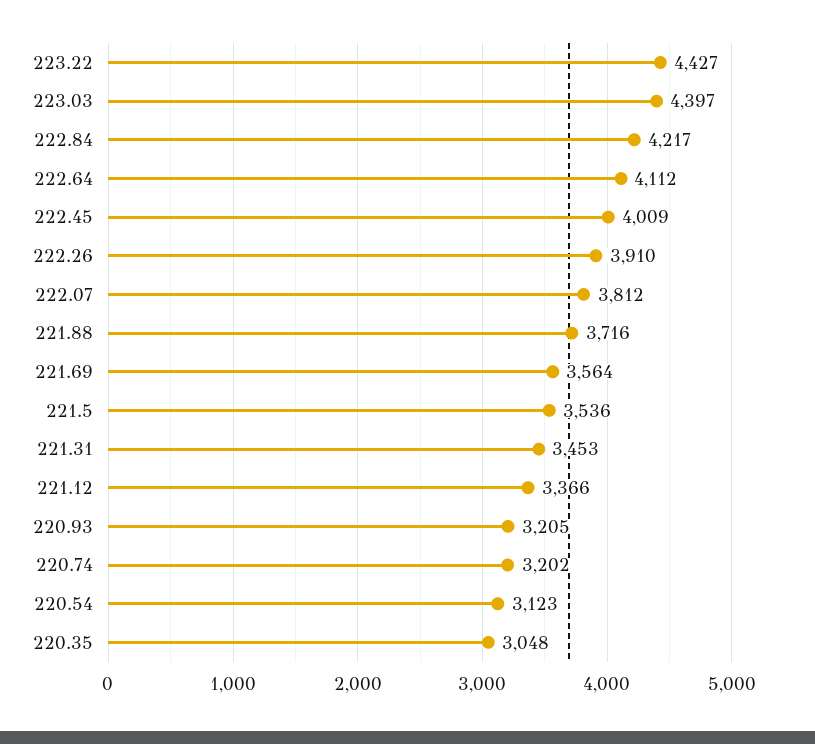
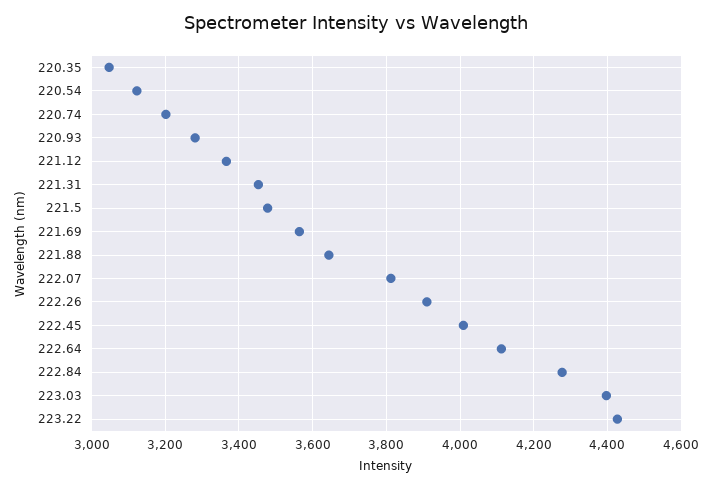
  {
    "223.22": 4427,
    "223.03": 4397,
-   "222.84": 4217,
+   "222.84": 4280,
    "222.64": 4112,
    "222.45": 4009,
    "222.26": 3910,
    "222.07": 3812,
-   "221.88": 3716,
+   "221.88": 3640,
    "221.69": 3564,
-   "221.5": 3536,
+   "221.5": 3480,
    "221.31": 3453,
    "221.12": 3366,
-   "220.93": 3205,
+   "220.93": 3280,
    "220.74": 3202,
    "220.54": 3123,
    "220.35": 3048
  }

